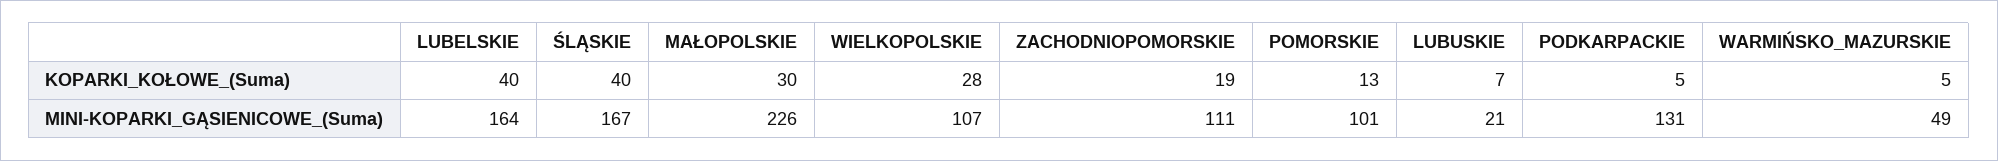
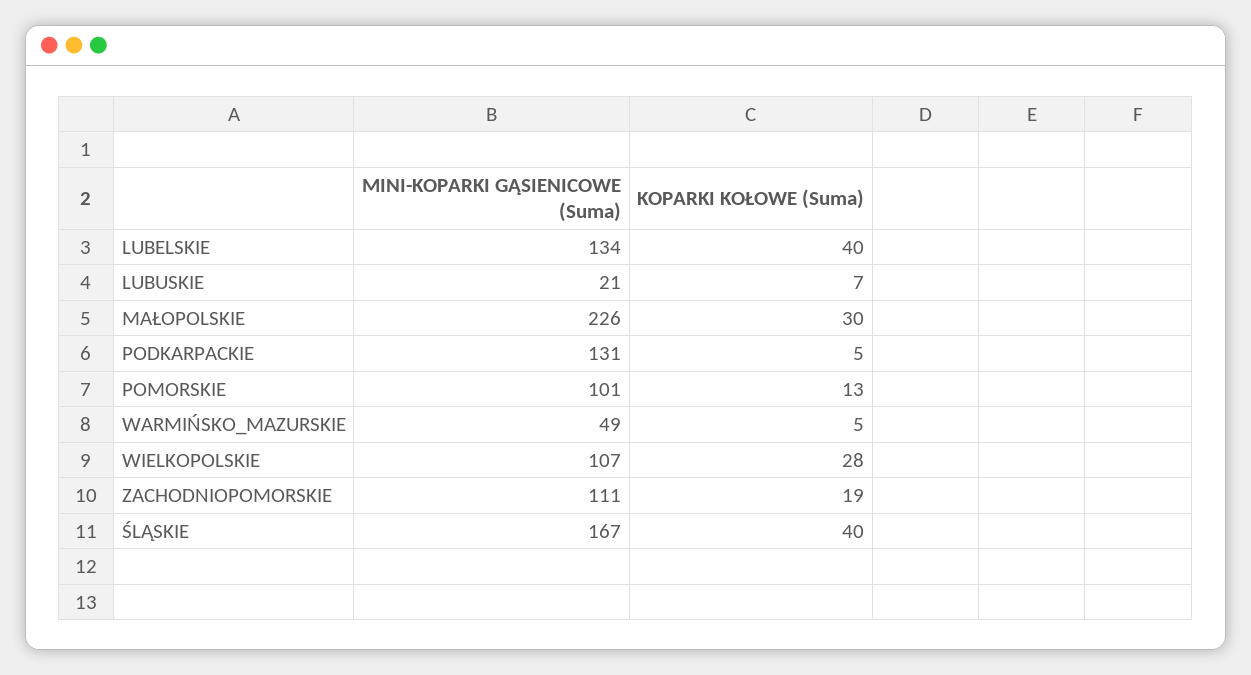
  {
    "LUBELSKIE": {
      "KOPARKI_KOŁOWE_(Suma)": 40,
-     "MINI-KOPARKI_GĄSIENICOWE_(Suma)": 164
+     "MINI-KOPARKI_GĄSIENICOWE_(Suma)": 134
    },
    "ŚLĄSKIE": {
      "KOPARKI_KOŁOWE_(Suma)": 40,
      "MINI-KOPARKI_GĄSIENICOWE_(Suma)": 167
    },
    "MAŁOPOLSKIE": {
      "KOPARKI_KOŁOWE_(Suma)": 30,
      "MINI-KOPARKI_GĄSIENICOWE_(Suma)": 226
    },
    "WIELKOPOLSKIE": {
      "KOPARKI_KOŁOWE_(Suma)": 28,
      "MINI-KOPARKI_GĄSIENICOWE_(Suma)": 107
    },
    "ZACHODNIOPOMORSKIE": {
      "KOPARKI_KOŁOWE_(Suma)": 19,
      "MINI-KOPARKI_GĄSIENICOWE_(Suma)": 111
    },
    "POMORSKIE": {
      "KOPARKI_KOŁOWE_(Suma)": 13,
      "MINI-KOPARKI_GĄSIENICOWE_(Suma)": 101
    },
    "LUBUSKIE": {
      "KOPARKI_KOŁOWE_(Suma)": 7,
      "MINI-KOPARKI_GĄSIENICOWE_(Suma)": 21
    },
    "PODKARPACKIE": {
      "KOPARKI_KOŁOWE_(Suma)": 5,
      "MINI-KOPARKI_GĄSIENICOWE_(Suma)": 131
    },
    "WARMIŃSKO_MAZURSKIE": {
      "KOPARKI_KOŁOWE_(Suma)": 5,
      "MINI-KOPARKI_GĄSIENICOWE_(Suma)": 49
    }
  }

